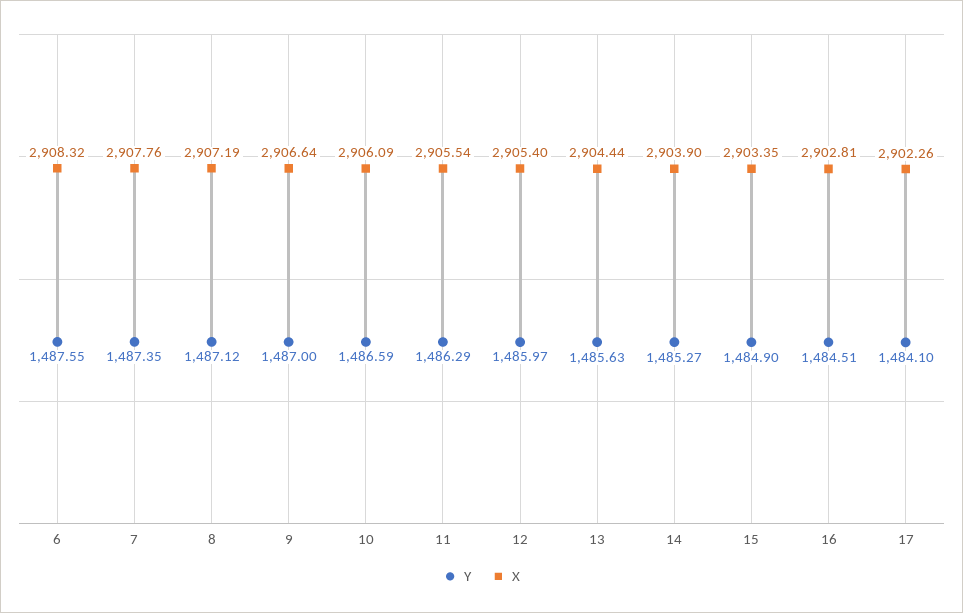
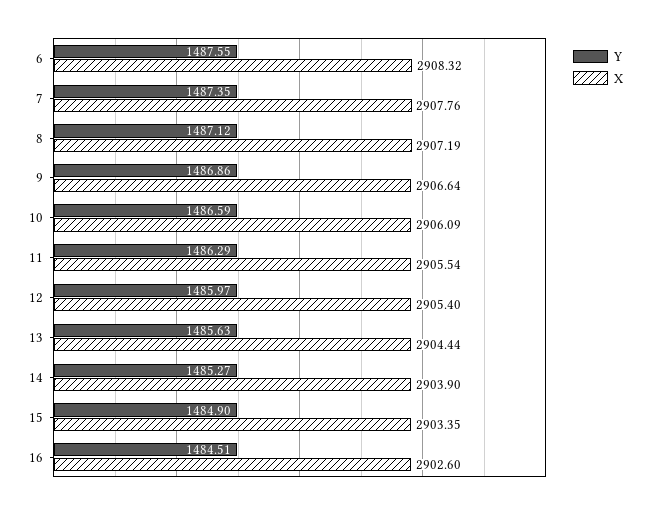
  {
    "Y": {
      "6": 1487.55,
      "7": 1487.35,
      "8": 1487.12,
-     "9": 1487,
+     "9": 1486.86,
      "10": 1486.59,
      "11": 1486.29,
      "12": 1485.97,
      "13": 1485.63,
      "14": 1485.27,
      "15": 1484.9,
-     "16": 1484.51,
+     "16": 1484.51
-     "17": 1484.1
    },
    "X": {
      "6": 2908.32,
      "7": 2907.76,
      "8": 2907.19,
      "9": 2906.64,
      "10": 2906.09,
      "11": 2905.54,
      "12": 2905.4,
      "13": 2904.44,
      "14": 2903.9,
      "15": 2903.35,
-     "16": 2902.81,
+     "16": 2902.6
-     "17": 2902.26
    }
  }

